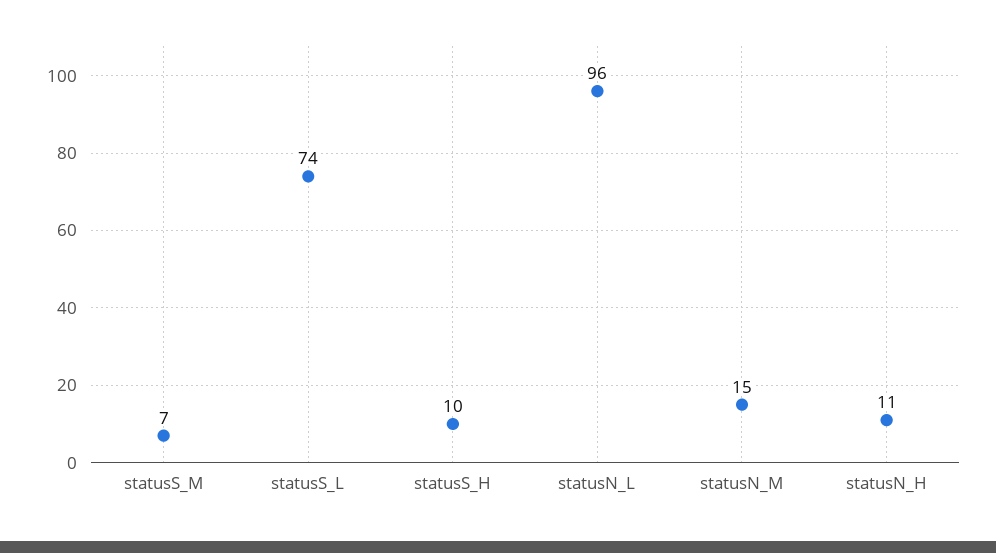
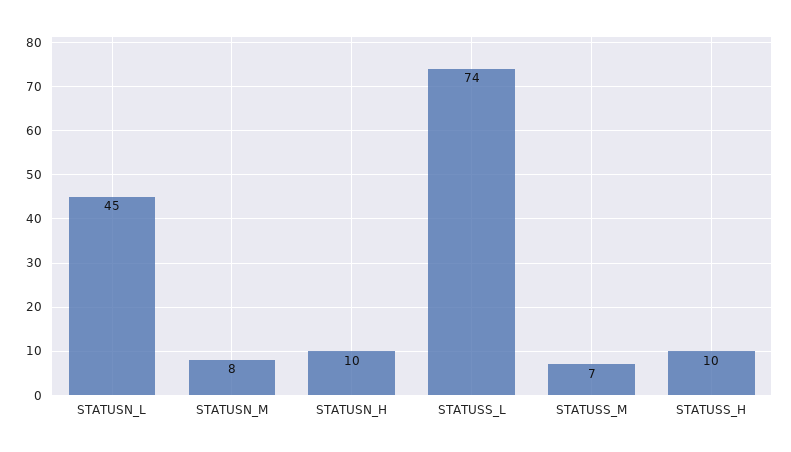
  {
    "statusS_M": 7,
    "statusS_L": 74,
    "statusS_H": 10,
-   "statusN_L": 96,
+   "statusN_L": 45,
-   "statusN_M": 15,
+   "statusN_M": 8,
-   "statusN_H": 11
+   "statusN_H": 10
  }

